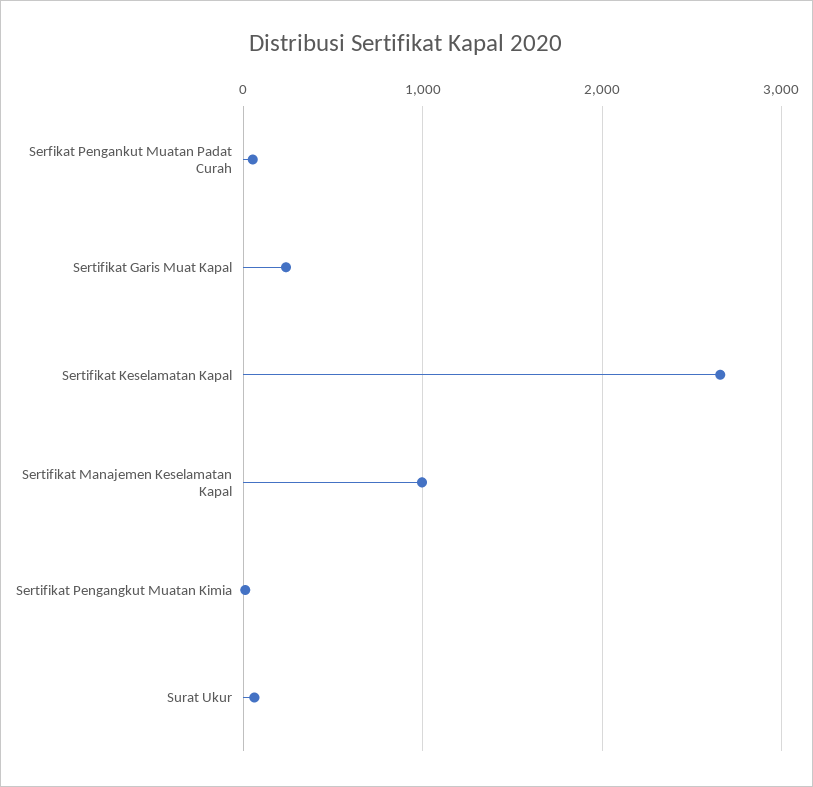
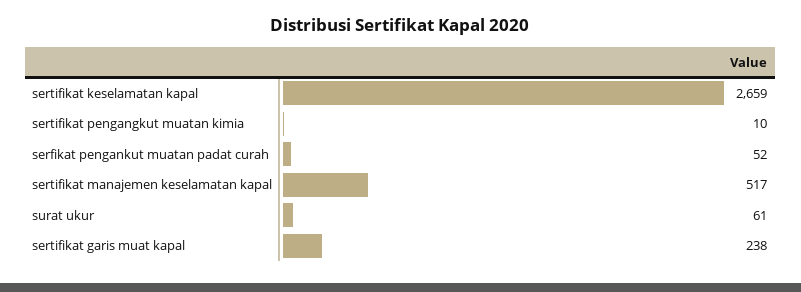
  {
    "Serfikat Pengankut Muatan Padat Curah": 52,
    "Sertifikat Garis Muat Kapal": 238,
    "Sertifikat Keselamatan Kapal": 2659,
-   "Sertifikat Manajemen Keselamatan Kapal": 1000,
+   "Sertifikat Manajemen Keselamatan Kapal": 517,
    "Sertifikat Pengangkut Muatan Kimia": 10,
    "Surat Ukur": 61
  }

